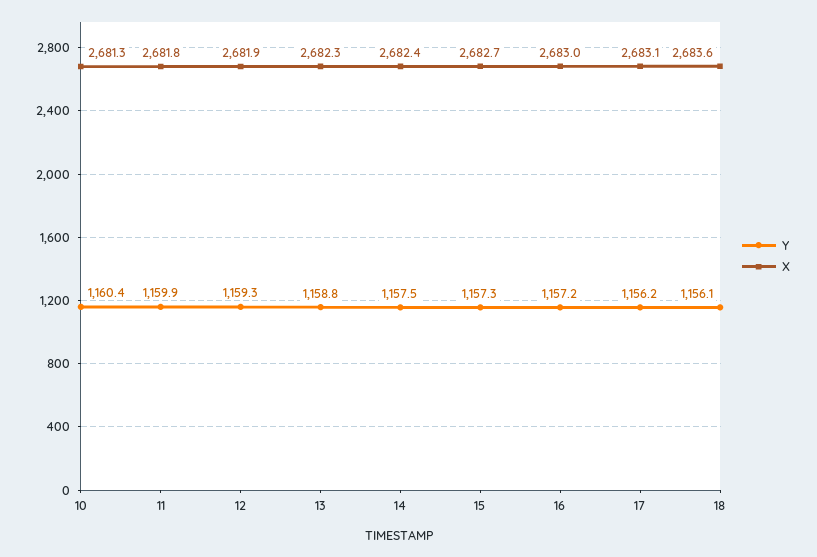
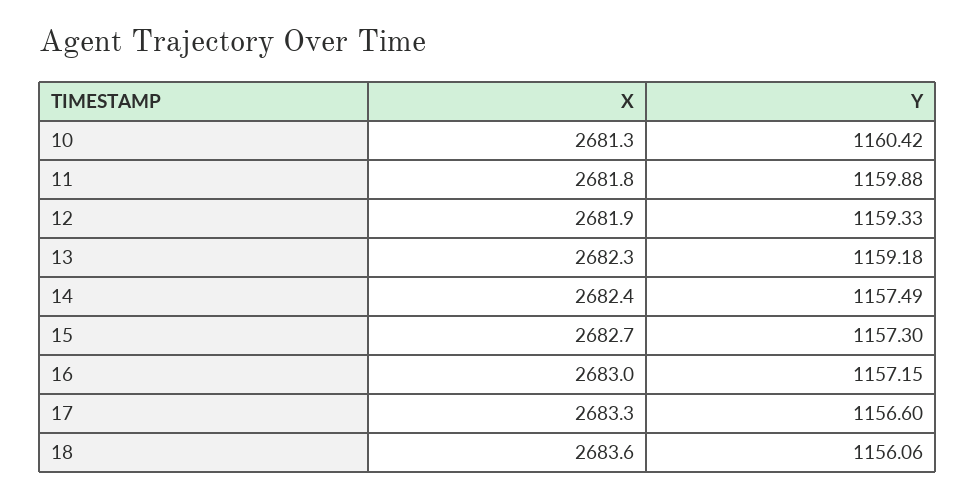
  {
    "Y": {
      "10": 1160.42,
      "11": 1159.88,
      "12": 1159.33,
-     "13": 1158.8,
+     "13": 1159.18,
      "14": 1157.49,
      "15": 1157.3,
      "16": 1157.15,
-     "17": 1156.2,
+     "17": 1156.6,
      "18": 1156.06
    },
    "X": {
      "10": 2681.3,
      "11": 2681.8,
      "12": 2681.9,
      "13": 2682.3,
      "14": 2682.4,
      "15": 2682.7,
      "16": 2683,
-     "17": 2683.1,
+     "17": 2683.3,
      "18": 2683.6
    }
  }

